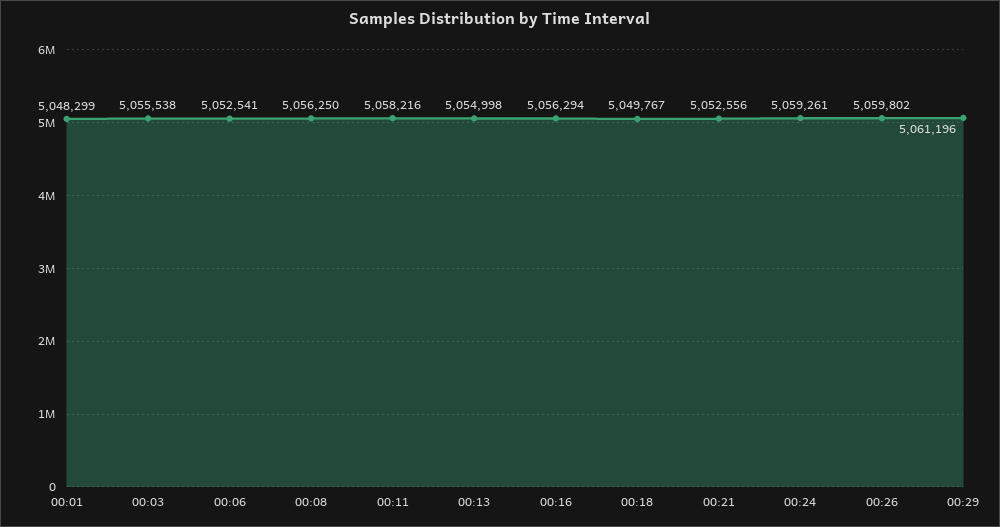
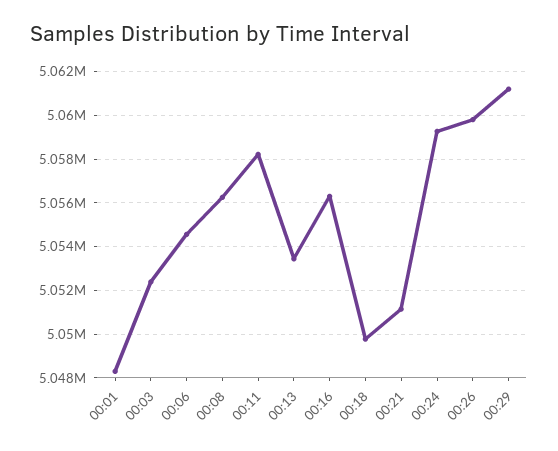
  {
    "00:01": 5048299,
-   "00:03": 5055538,
+   "00:03": 5052500,
-   "00:06": 5052541,
+   "00:06": 5054500,
    "00:08": 5056250,
    "00:11": 5058216,
-   "00:13": 5054998,
+   "00:13": 5053500,
    "00:16": 5056294,
    "00:18": 5049767,
-   "00:21": 5052556,
+   "00:21": 5051000,
    "00:24": 5059261,
    "00:26": 5059802,
    "00:29": 5061196
  }

